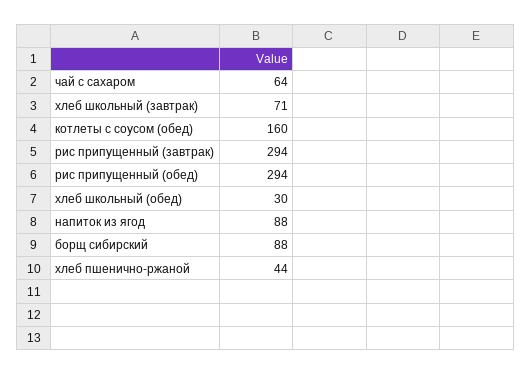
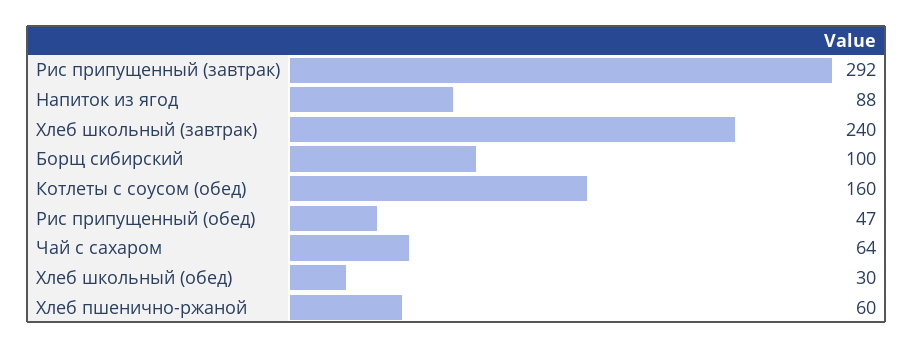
  {
    "чай с сахаром": 64,
-   "хлеб школьный (завтрак)": 71,
+   "хлеб школьный (завтрак)": 240,
    "котлеты с соусом (обед)": 160,
-   "рис припущенный (завтрак)": 294,
+   "рис припущенный (завтрак)": 292,
-   "рис припущенный (обед)": 294,
+   "рис припущенный (обед)": 47,
    "хлеб школьный (обед)": 30,
    "напиток из ягод": 88,
-   "борщ сибирский": 88,
+   "борщ сибирский": 100,
-   "хлеб пшенично-ржаной": 44
+   "хлеб пшенично-ржаной": 60
  }

